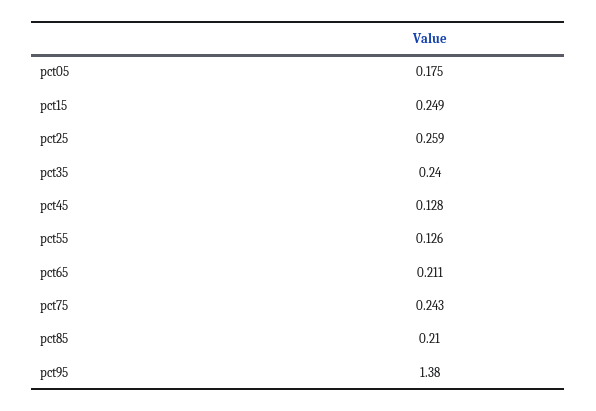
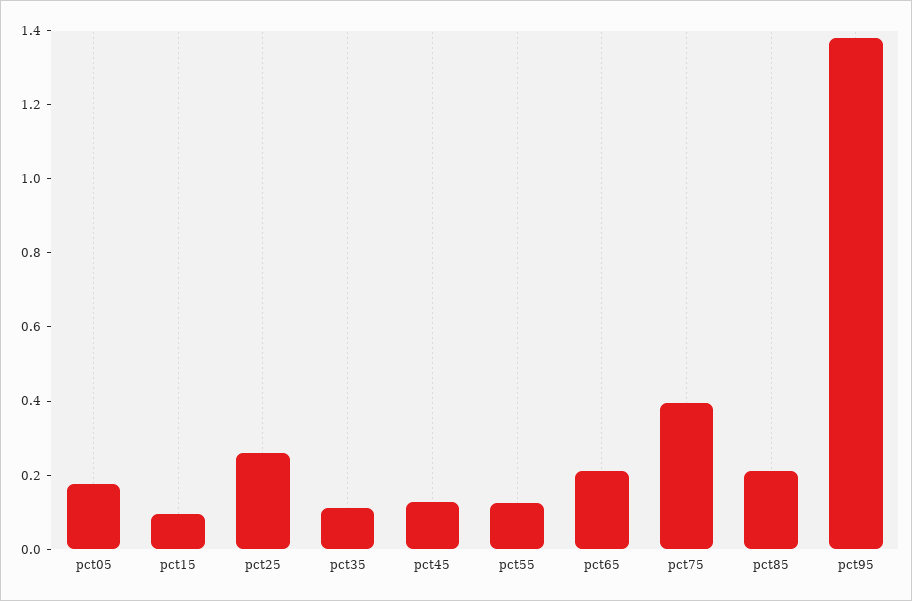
  {
    "pct05": 0.175,
-   "pct15": 0.249,
+   "pct15": 0.1,
    "pct25": 0.259,
-   "pct35": 0.24,
+   "pct35": 0.1,
    "pct45": 0.128,
    "pct55": 0.126,
    "pct65": 0.211,
-   "pct75": 0.243,
+   "pct75": 0.4,
    "pct85": 0.21,
    "pct95": 1.38
  }

